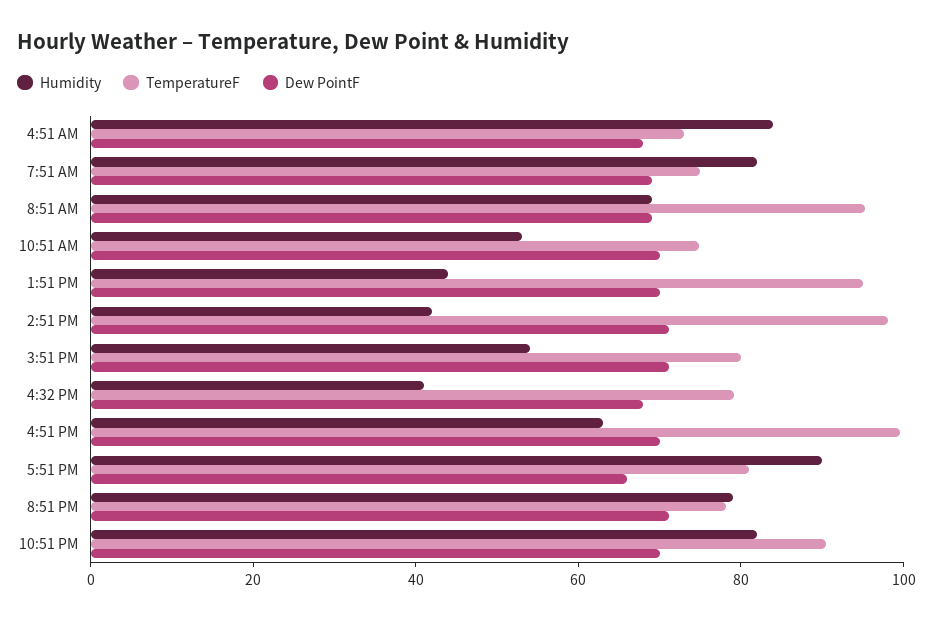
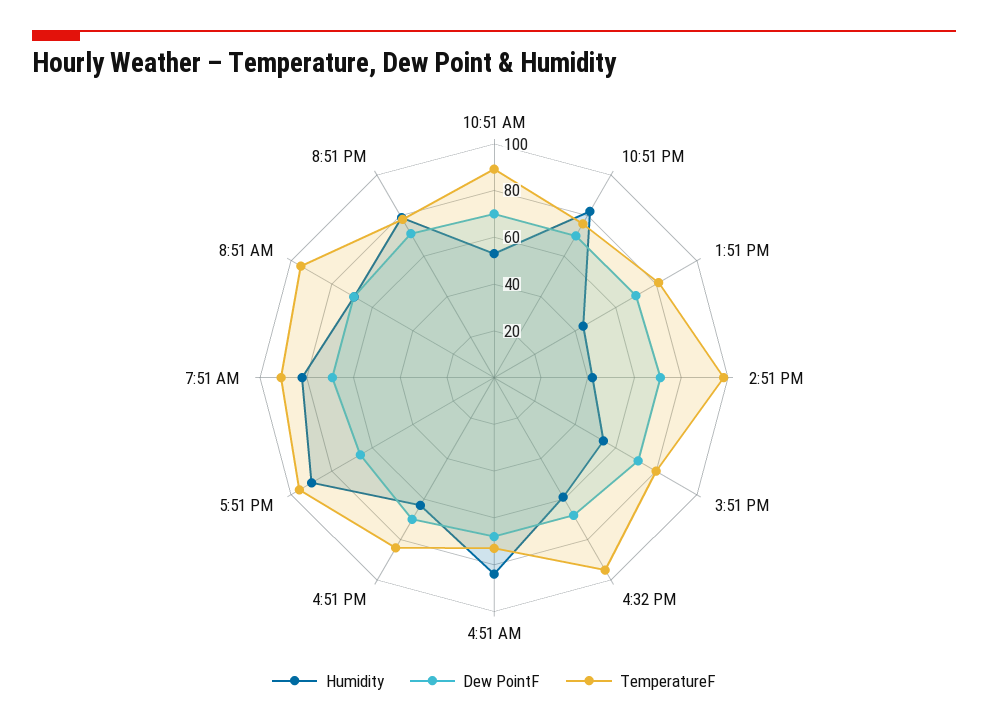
  {
    "Humidity": {
      "4:51 AM": 85,
      "7:51 AM": 80,
      "8:51 AM": 70,
      "10:51 AM": 55,
      "1:51 PM": 45,
      "2:51 PM": 40,
      "3:51 PM": 55,
-     "4:32 PM": 40,
+     "4:32 PM": 60,
      "4:51 PM": 65,
      "5:51 PM": 90,
      "8:51 PM": 80,
      "10:51 PM": 80
    },
    "TemperatureF": {
      "4:51 AM": 75,
-     "7:51 AM": 75,
+     "7:51 AM": 90,
      "8:51 AM": 95,
-     "10:51 AM": 75,
+     "10:51 AM": 90,
-     "1:51 PM": 95,
+     "1:51 PM": 80,
      "2:51 PM": 100,
      "3:51 PM": 80,
-     "4:32 PM": 80,
+     "4:32 PM": 95,
-     "4:51 PM": 100,
+     "4:51 PM": 85,
-     "5:51 PM": 80,
+     "5:51 PM": 95,
      "8:51 PM": 80,
-     "10:51 PM": 90
+     "10:51 PM": 75
    },
    "Dew PointF": {
      "4:51 AM": 70,
      "7:51 AM": 70,
      "8:51 AM": 70,
      "10:51 AM": 70,
      "1:51 PM": 70,
      "2:51 PM": 70,
      "3:51 PM": 70,
      "4:32 PM": 70,
      "4:51 PM": 70,
      "5:51 PM": 65,
      "8:51 PM": 70,
      "10:51 PM": 70
    }
  }

